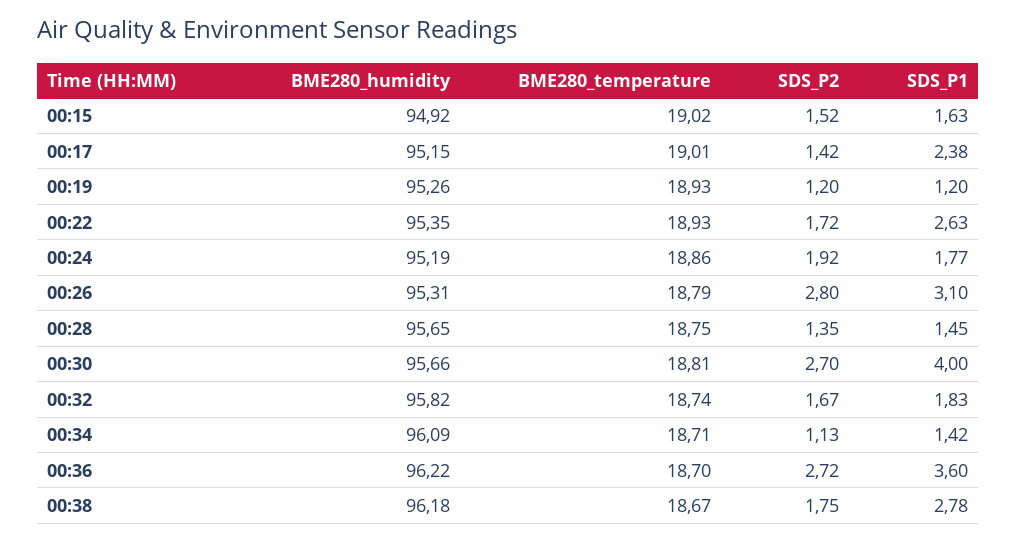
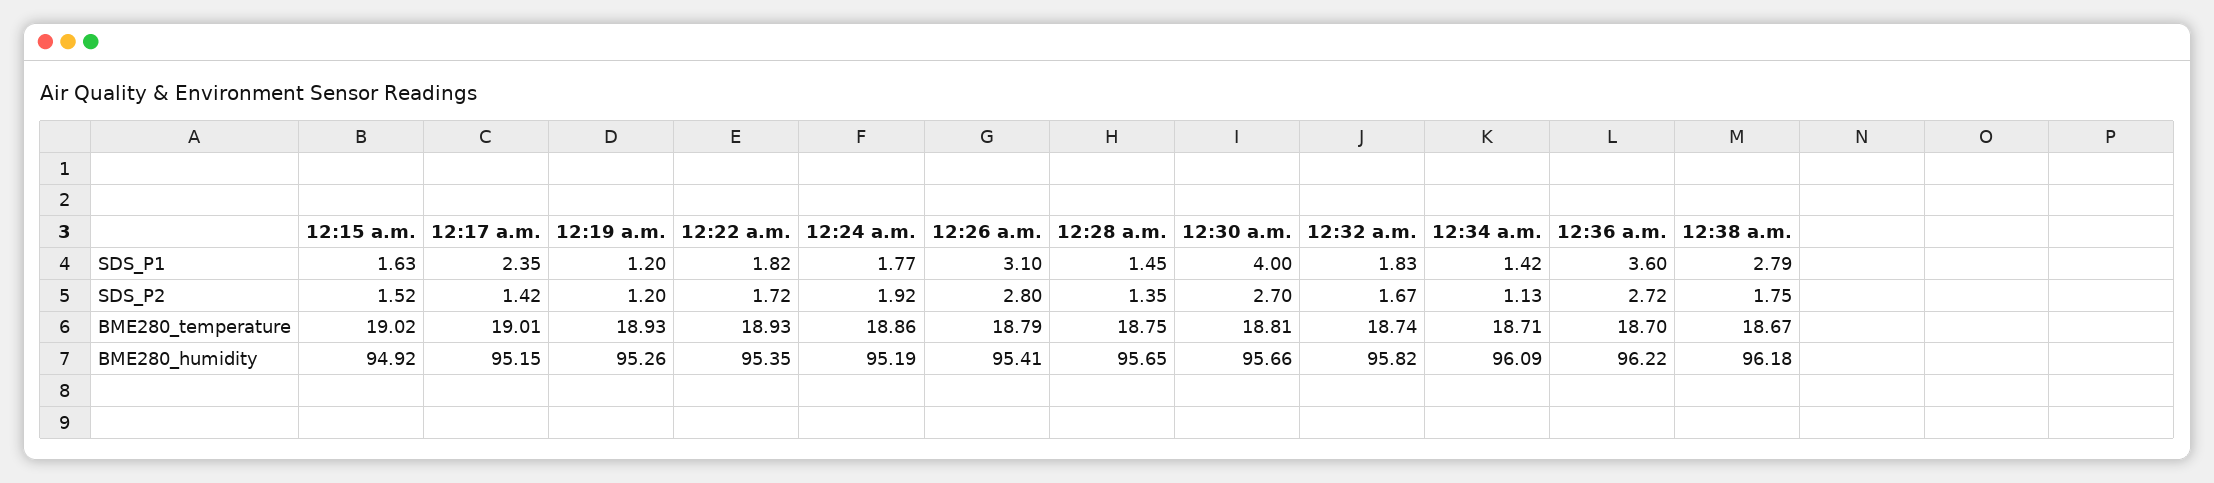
  {
    "BME280_humidity": {
      "00:15": 94.92,
      "00:17": 95.15,
      "00:19": 95.26,
      "00:22": 95.35,
      "00:24": 95.19,
-     "00:26": 95.31,
+     "00:26": 95.41,
      "00:28": 95.65,
      "00:30": 95.66,
      "00:32": 95.82,
      "00:34": 96.09,
      "00:36": 96.22,
      "00:38": 96.18
    },
    "BME280_temperature": {
      "00:15": 19.02,
      "00:17": 19.01,
      "00:19": 18.93,
      "00:22": 18.93,
      "00:24": 18.86,
      "00:26": 18.79,
      "00:28": 18.75,
      "00:30": 18.81,
      "00:32": 18.74,
      "00:34": 18.71,
      "00:36": 18.7,
      "00:38": 18.67
    },
    "SDS_P2": {
      "00:15": 1.52,
      "00:17": 1.42,
      "00:19": 1.2,
      "00:22": 1.72,
      "00:24": 1.92,
      "00:26": 2.8,
      "00:28": 1.35,
      "00:30": 2.7,
      "00:32": 1.67,
      "00:34": 1.13,
      "00:36": 2.72,
      "00:38": 1.75
    },
    "SDS_P1": {
      "00:15": 1.63,
-     "00:17": 2.38,
+     "00:17": 2.35,
      "00:19": 1.2,
-     "00:22": 2.63,
+     "00:22": 1.82,
      "00:24": 1.77,
      "00:26": 3.1,
      "00:28": 1.45,
      "00:30": 4,
      "00:32": 1.83,
      "00:34": 1.42,
      "00:36": 3.6,
-     "00:38": 2.78
+     "00:38": 2.79
    }
  }

